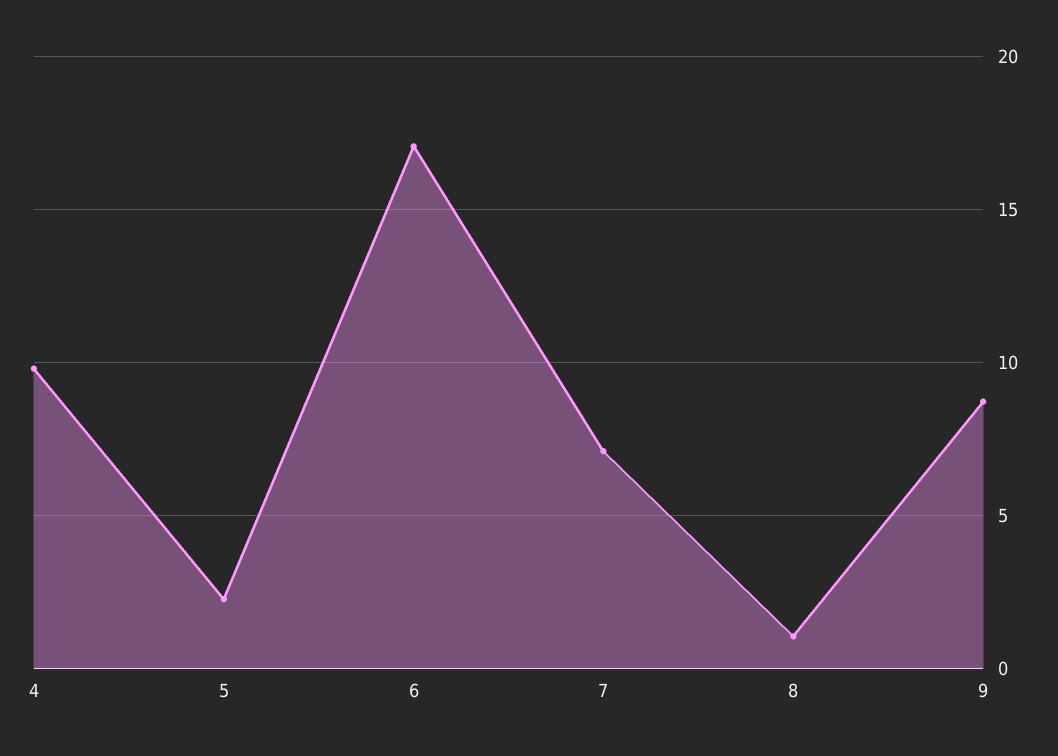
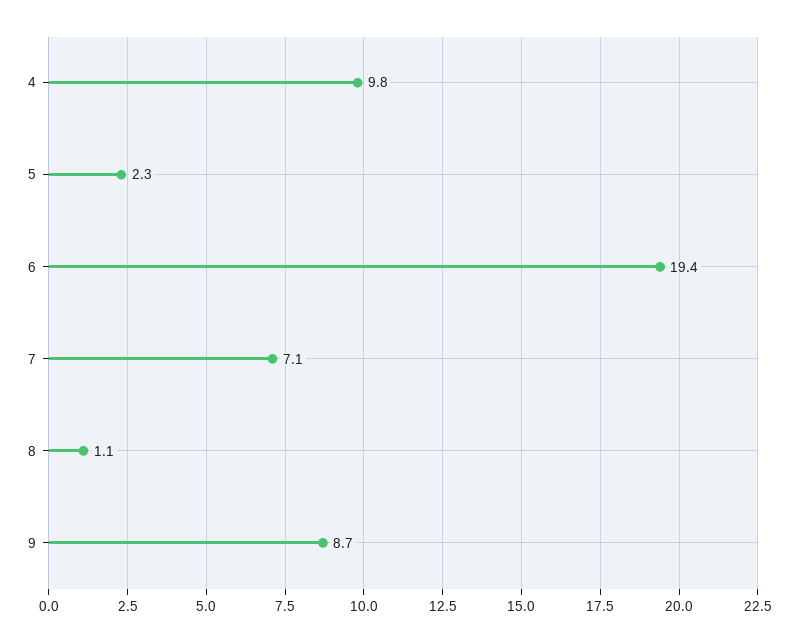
  {
    "4": 9.8,
    "5": 2.3,
-   "6": 17,
+   "6": 19.4,
    "7": 7.1,
    "8": 1.1,
    "9": 8.7
  }

